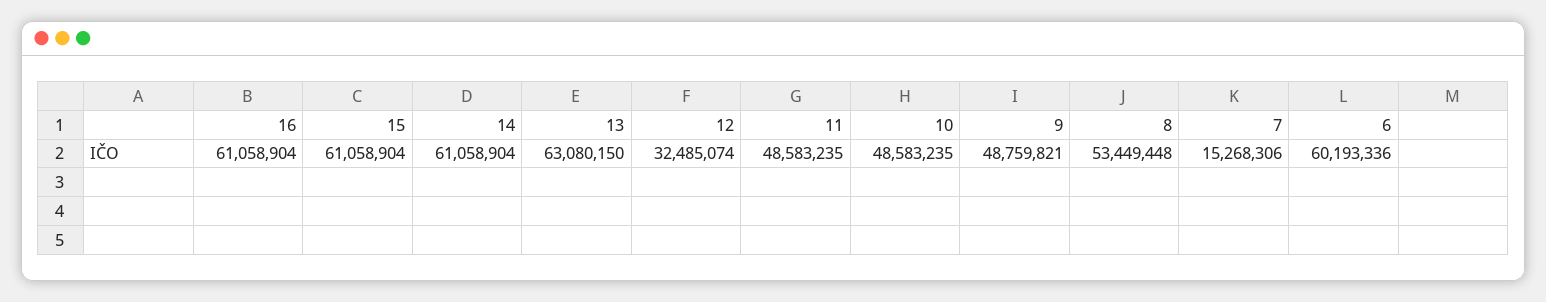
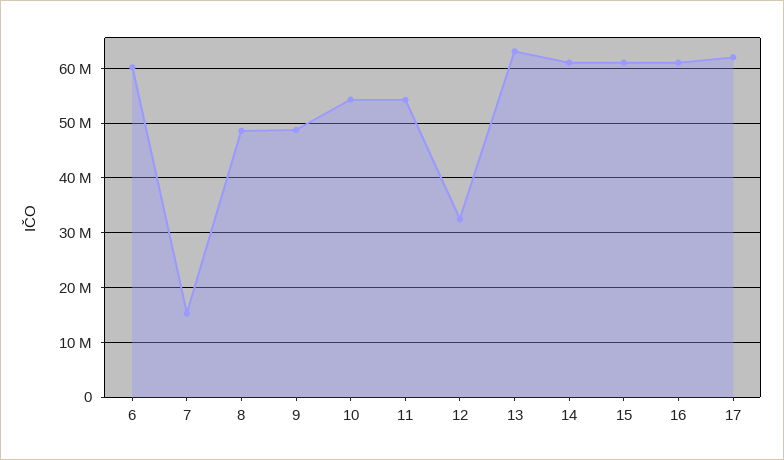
  {
    "16": 61058904,
    "15": 61058904,
    "14": 61058904,
    "13": 63080150,
    "12": 32485074,
-   "11": 48583235,
+   "11": 54000000,
-   "10": 48583235,
+   "10": 54000000,
    "9": 48759821,
-   "8": 53449448,
+   "8": 48000000,
    "7": 15268306,
-   "6": 60193336
+   "6": 60193336,
+   "17": 62000000
  }

